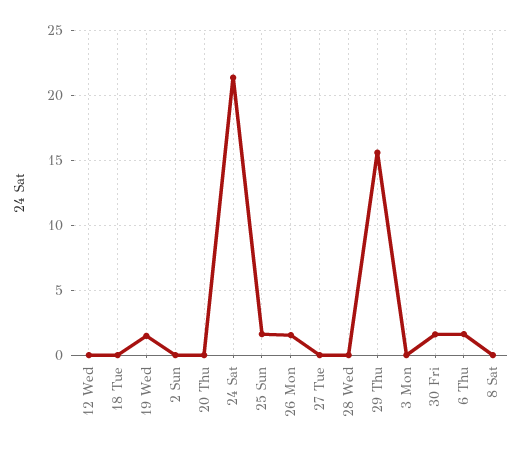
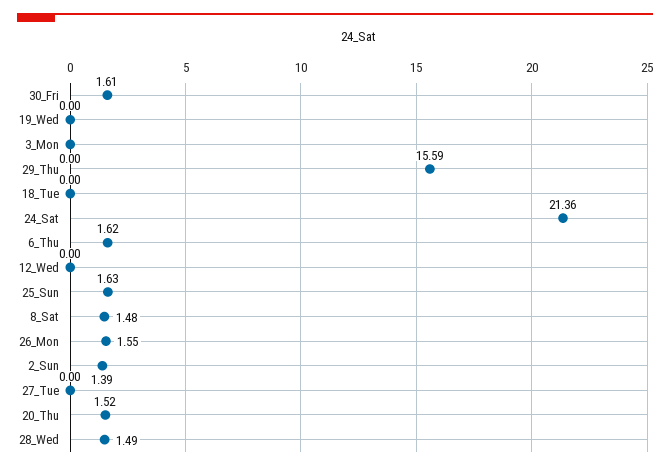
  {
    "12 Wed": 0,
    "18 Tue": 0,
-   "19 Wed": 1.5,
+   "19 Wed": 0,
-   "2 Sun": 0,
+   "2 Sun": 1.39,
-   "20 Thu": 0,
+   "20 Thu": 1.52,
    "24 Sat": 21.36,
    "25 Sun": 1.63,
    "26 Mon": 1.55,
    "27 Tue": 0,
-   "28 Wed": 0,
+   "28 Wed": 1.49,
    "29 Thu": 15.59,
    "3 Mon": 0,
    "30 Fri": 1.61,
    "6 Thu": 1.62,
-   "8 Sat": 0
+   "8 Sat": 1.48
  }

